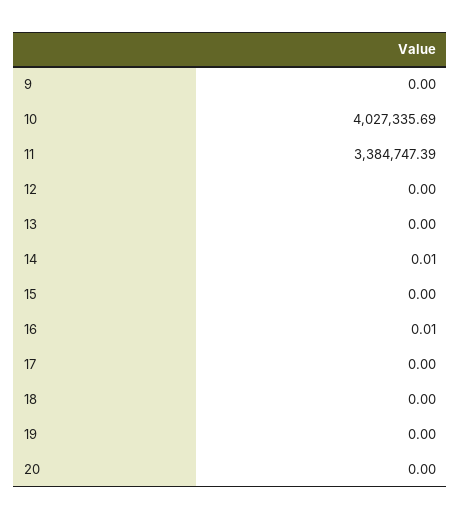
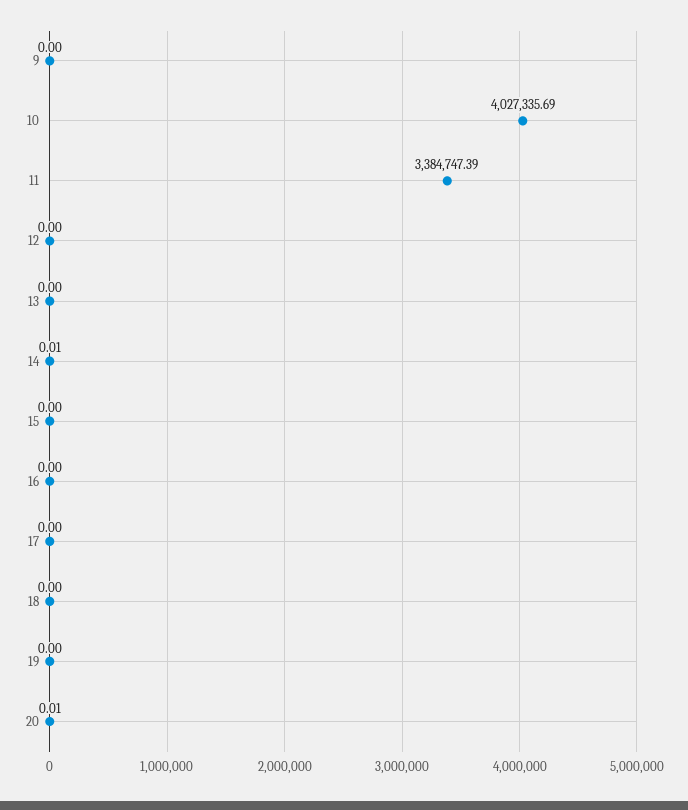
  {
    "9": 0,
    "10": 4027335.69,
    "11": 3384747.39,
    "12": 0,
    "13": 0,
    "14": 0.01,
    "15": 0,
-   "16": 0.01,
+   "16": 0,
    "17": 0,
    "18": 0,
    "19": 0,
-   "20": 0
+   "20": 0.01
  }

